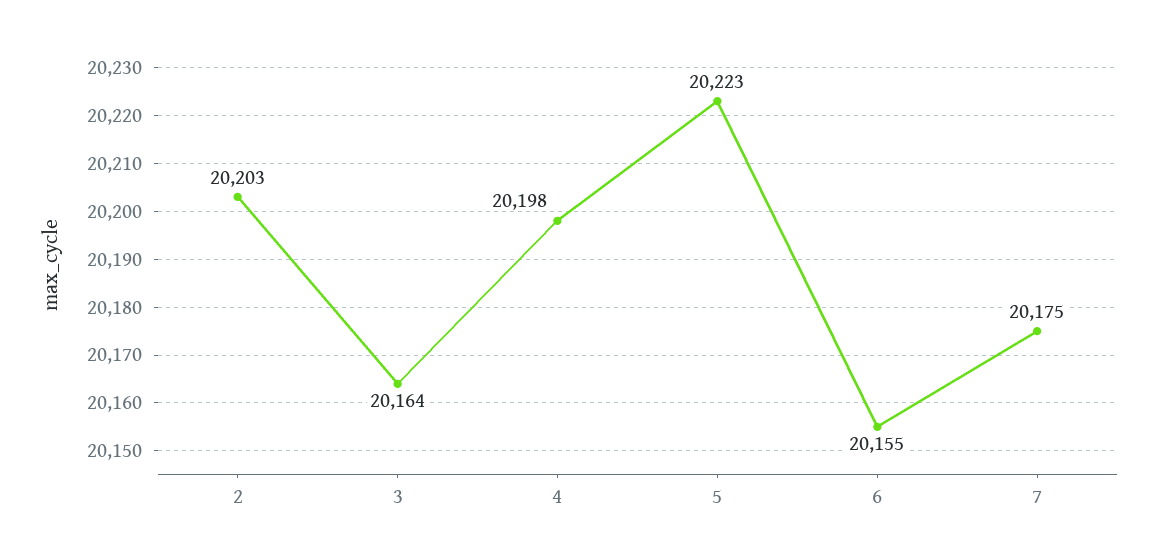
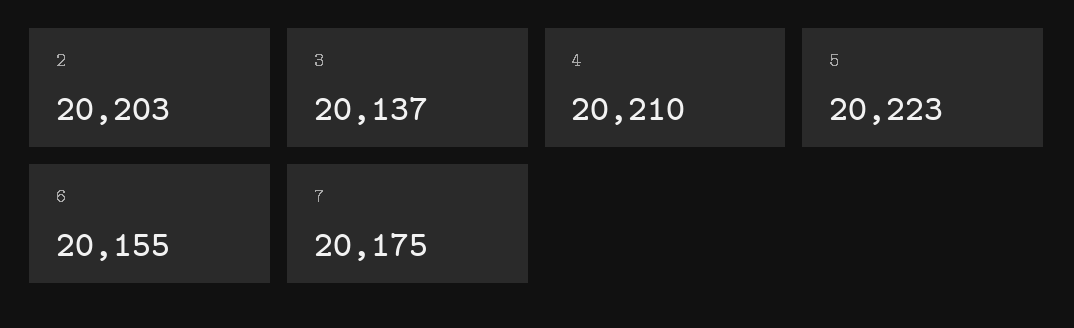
  {
    "2": 20203,
-   "3": 20164,
+   "3": 20137,
-   "4": 20198,
+   "4": 20210,
    "5": 20223,
    "6": 20155,
    "7": 20175
  }

